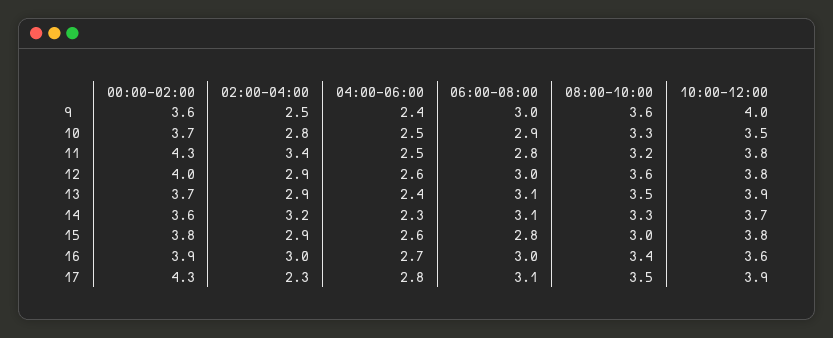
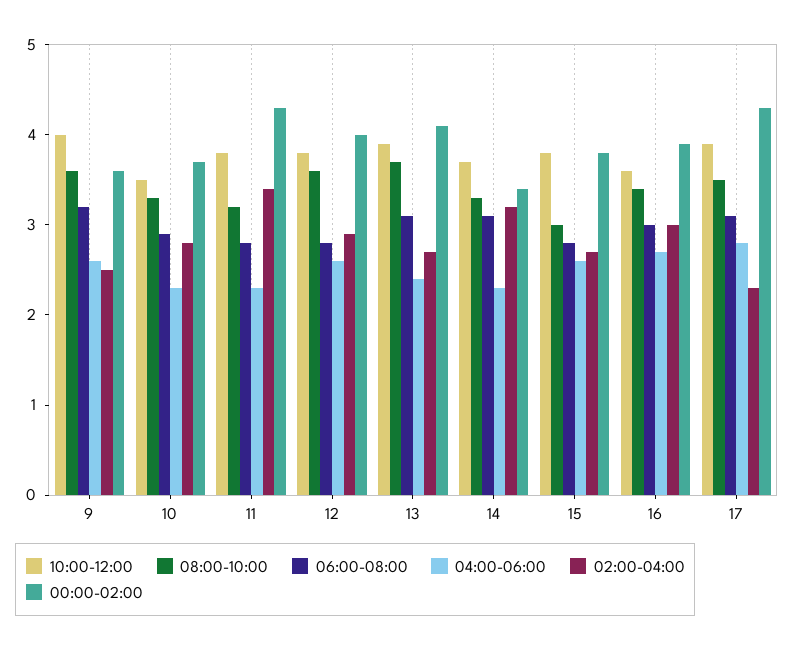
  {
    "00:00-02:00": {
      "9": 3.6,
      "10": 3.7,
      "11": 4.3,
      "12": 4,
-     "13": 3.7,
+     "13": 4.1,
-     "14": 3.6,
+     "14": 3.4,
      "15": 3.8,
      "16": 3.9,
      "17": 4.3
    },
    "02:00-04:00": {
      "9": 2.5,
      "10": 2.8,
      "11": 3.4,
      "12": 2.9,
-     "13": 2.9,
+     "13": 2.7,
      "14": 3.2,
-     "15": 2.9,
+     "15": 2.7,
      "16": 3,
      "17": 2.3
    },
    "04:00-06:00": {
-     "9": 2.4,
+     "9": 2.6,
-     "10": 2.5,
+     "10": 2.3,
-     "11": 2.5,
+     "11": 2.3,
      "12": 2.6,
      "13": 2.4,
      "14": 2.3,
      "15": 2.6,
      "16": 2.7,
      "17": 2.8
    },
    "06:00-08:00": {
-     "9": 3,
+     "9": 3.2,
      "10": 2.9,
      "11": 2.8,
-     "12": 3,
+     "12": 2.8,
      "13": 3.1,
      "14": 3.1,
      "15": 2.8,
      "16": 3,
      "17": 3.1
    },
    "08:00-10:00": {
      "9": 3.6,
      "10": 3.3,
      "11": 3.2,
      "12": 3.6,
-     "13": 3.5,
+     "13": 3.7,
      "14": 3.3,
      "15": 3,
      "16": 3.4,
      "17": 3.5
    },
    "10:00-12:00": {
      "9": 4,
      "10": 3.5,
      "11": 3.8,
      "12": 3.8,
      "13": 3.9,
      "14": 3.7,
      "15": 3.8,
      "16": 3.6,
      "17": 3.9
    }
  }

